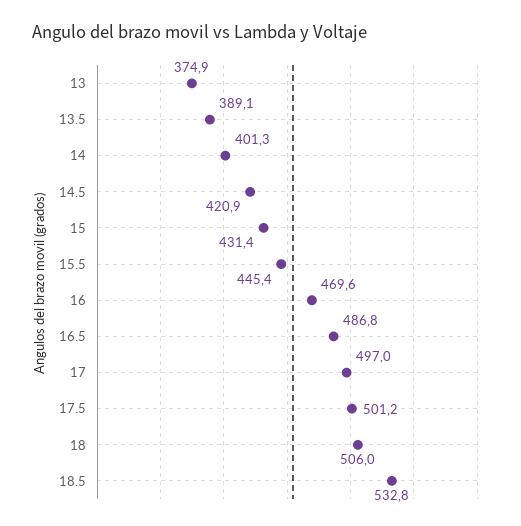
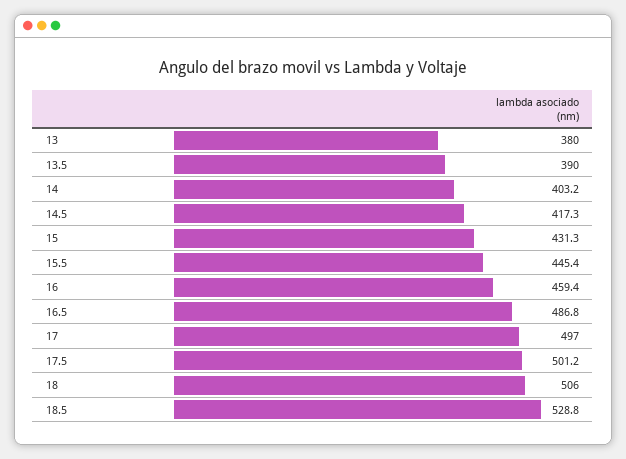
  {
-   "13": 374.9,
+   "13": 380,
-   "13.5": 389.1,
+   "13.5": 390,
-   "14": 401.3,
+   "14": 403.2,
-   "14.5": 420.9,
+   "14.5": 417.3,
-   "15": 431.4,
+   "15": 431.3,
    "15.5": 445.4,
-   "16": 469.6,
+   "16": 459.4,
    "16.5": 486.8,
    "17": 497,
    "17.5": 501.2,
    "18": 506,
-   "18.5": 532.8
+   "18.5": 528.8
  }

